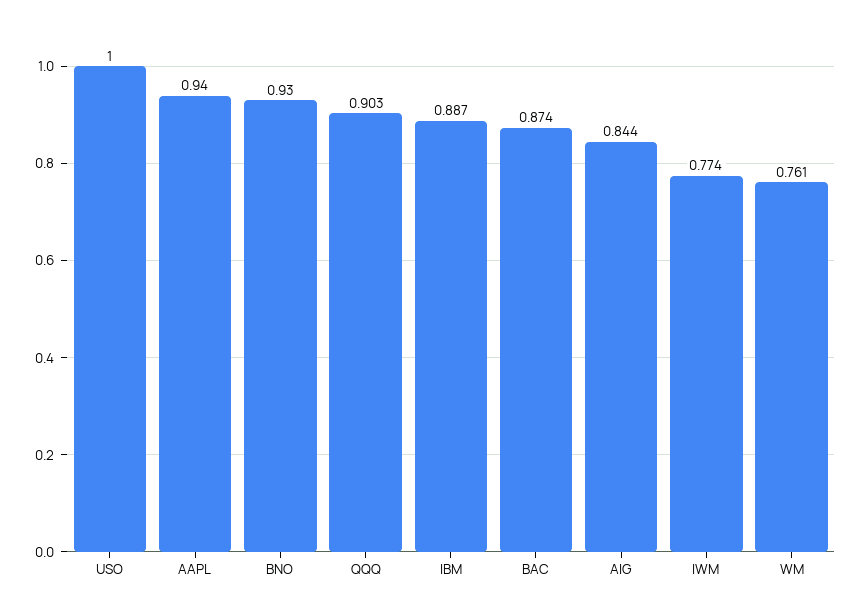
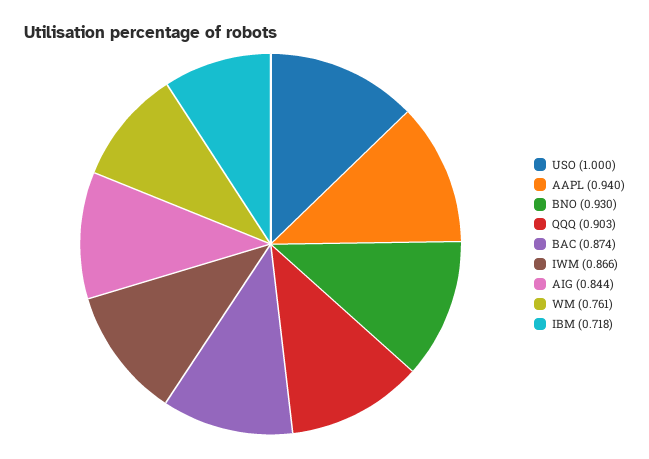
  {
    "USO": 1,
    "AAPL": 0.94,
    "BNO": 0.93,
    "QQQ": 0.903,
-   "IBM": 0.887,
+   "IBM": 0.718,
    "BAC": 0.874,
    "AIG": 0.844,
-   "IWM": 0.774,
+   "IWM": 0.866,
    "WM": 0.761
  }

